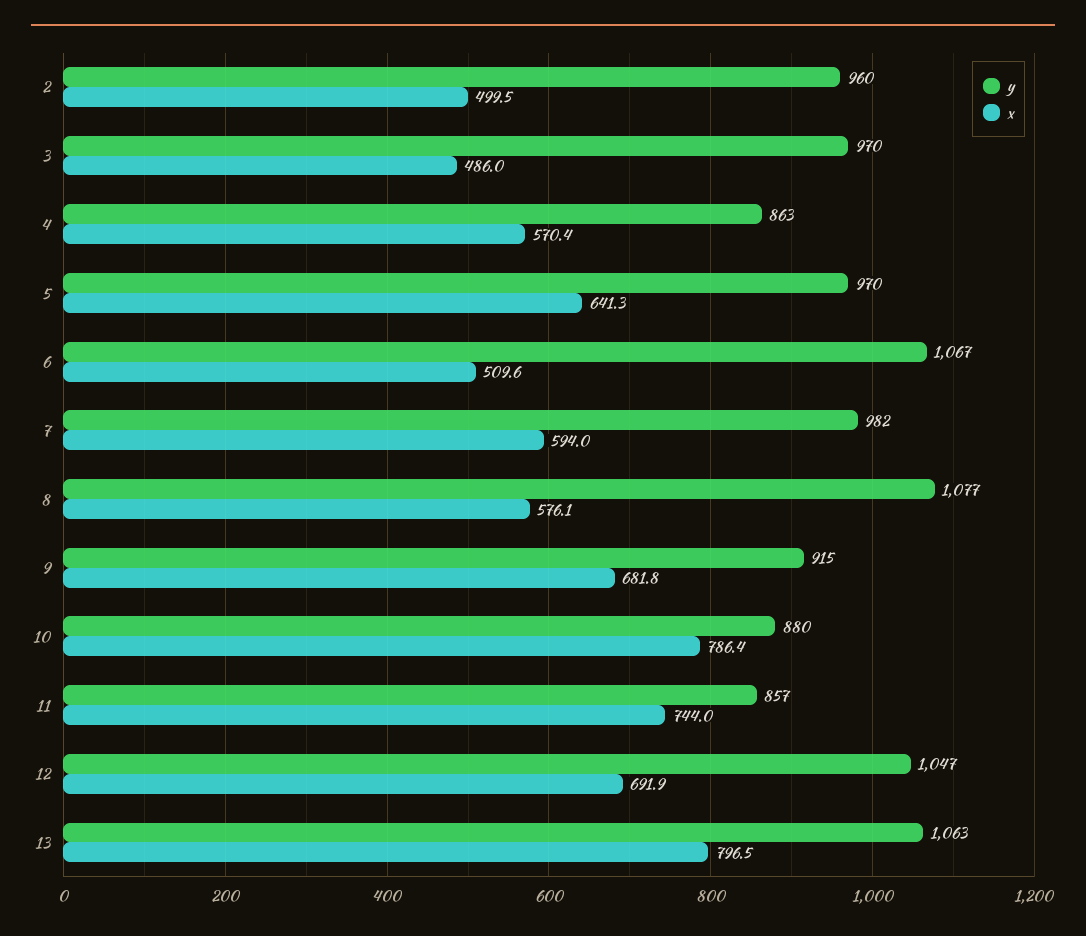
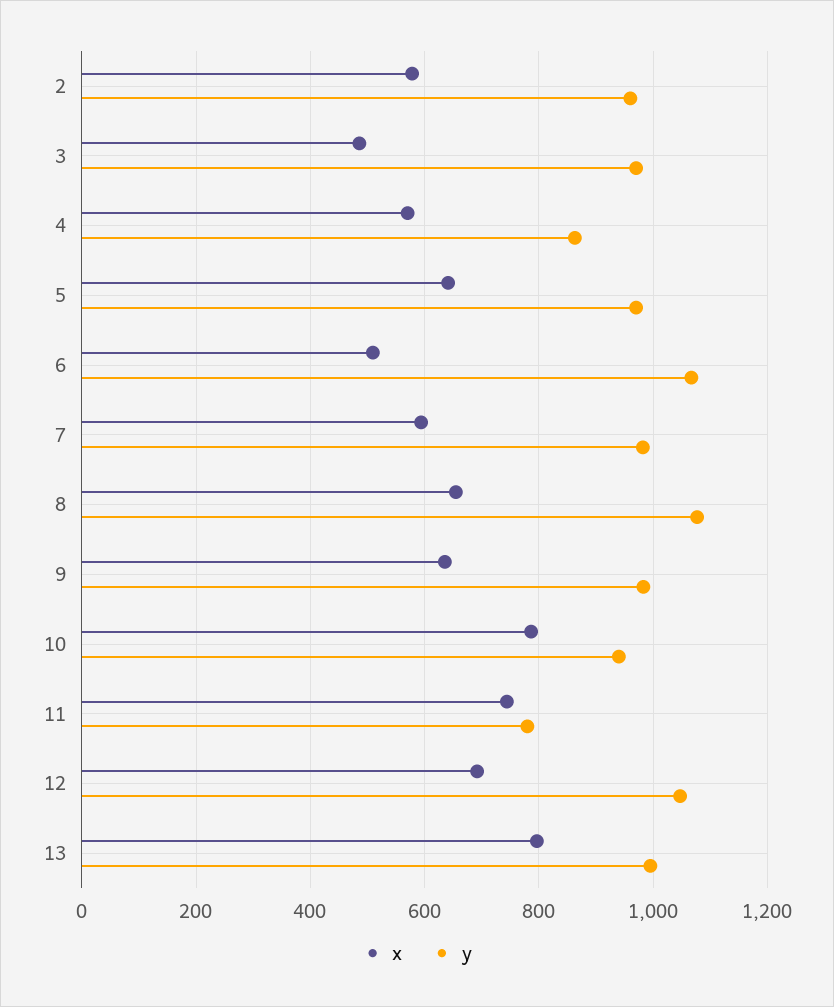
  {
    "y": {
      "2": 960,
      "3": 970,
      "4": 863,
      "5": 970,
      "6": 1067,
      "7": 982,
      "8": 1077,
-     "9": 915,
+     "9": 980,
-     "10": 880,
+     "10": 940,
-     "11": 857,
+     "11": 780,
      "12": 1047,
-     "13": 1063
+     "13": 1000
    },
    "x": {
-     "2": 499.5,
+     "2": 580,
      "3": 486,
      "4": 570.4,
      "5": 641.3,
      "6": 509.6,
      "7": 594,
-     "8": 576.1,
+     "8": 660,
-     "9": 681.8,
+     "9": 640,
      "10": 786.4,
      "11": 744,
      "12": 691.9,
      "13": 796.5
    }
  }

